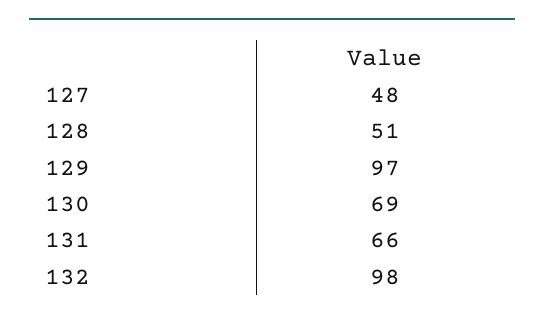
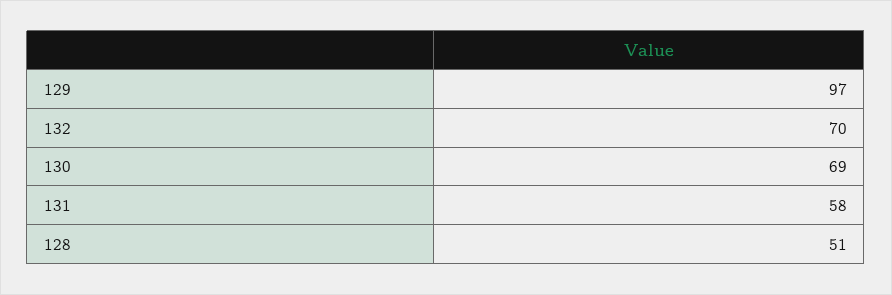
  {
-   "127": 48,
    "128": 51,
    "129": 97,
    "130": 69,
-   "131": 66,
+   "131": 58,
-   "132": 98
+   "132": 70
  }

